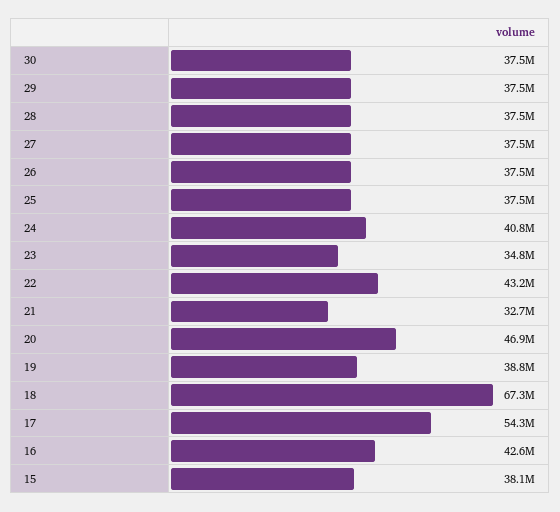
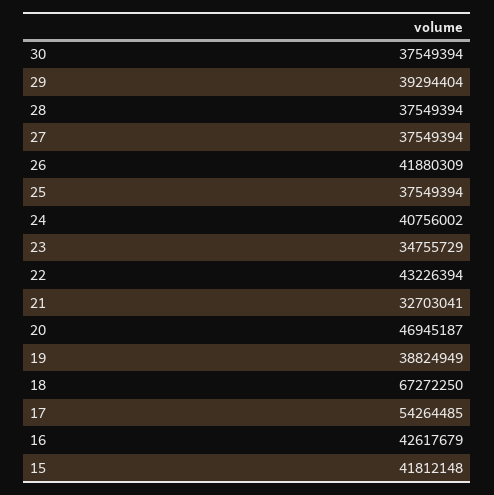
  {
    "30": 37549394,
-   "29": 37500000,
+   "29": 39294404,
    "28": 37549394,
    "27": 37549394,
-   "26": 37500000,
+   "26": 41880309,
    "25": 37549394,
    "24": 40756002,
    "23": 34755729,
    "22": 43226394,
    "21": 32703041,
    "20": 46945187,
    "19": 38824949,
    "18": 67272250,
    "17": 54264485,
    "16": 42617679,
-   "15": 38100000
+   "15": 41812148
  }

